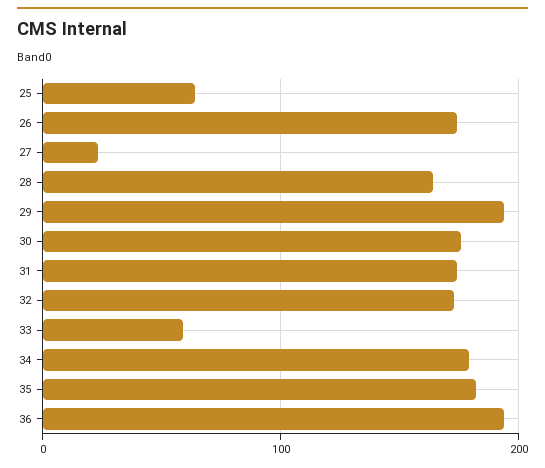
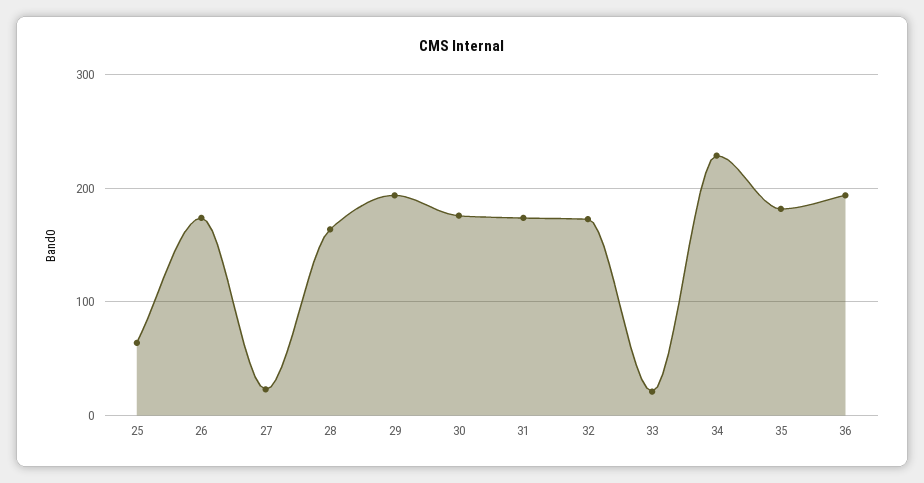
  {
    "25": 60,
    "26": 170,
    "27": 20,
    "28": 160,
    "29": 190,
    "30": 180,
    "31": 170,
    "32": 170,
-   "33": 60,
+   "33": 20,
-   "34": 180,
+   "34": 230,
    "35": 180,
    "36": 190
  }

